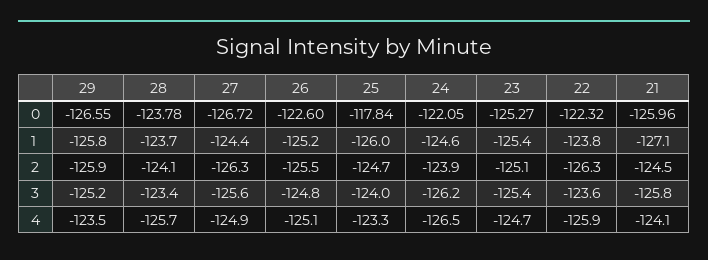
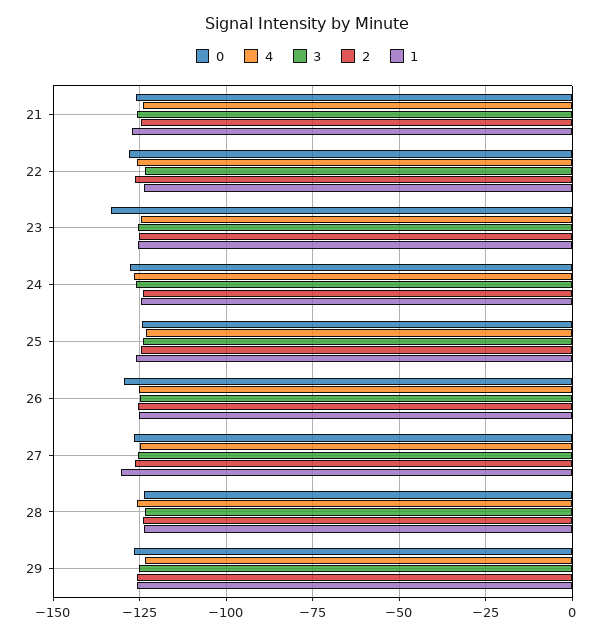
  {
    "0": {
      "29": -126.55,
      "28": -123.78,
      "27": -126.72,
-     "26": -122.6,
+     "26": -130,
-     "25": -117.84,
+     "25": -125,
-     "24": -122.05,
+     "24": -127.5,
-     "23": -125.27,
+     "23": -132.5,
-     "22": -122.32,
+     "22": -127.5,
      "21": -125.96
    },
    "1": {
      "29": -125.8,
      "28": -123.7,
-     "27": -124.4,
+     "27": -130,
      "26": -125.2,
      "25": -126,
      "24": -124.6,
      "23": -125.4,
      "22": -123.8,
      "21": -127.1
    },
    "2": {
      "29": -125.9,
      "28": -124.1,
      "27": -126.3,
      "26": -125.5,
      "25": -124.7,
      "24": -123.9,
      "23": -125.1,
      "22": -126.3,
      "21": -124.5
    },
    "3": {
      "29": -125.2,
      "28": -123.4,
      "27": -125.6,
      "26": -124.8,
      "25": -124,
      "24": -126.2,
      "23": -125.4,
      "22": -123.6,
      "21": -125.8
    },
    "4": {
      "29": -123.5,
      "28": -125.7,
      "27": -124.9,
      "26": -125.1,
      "25": -123.3,
      "24": -126.5,
      "23": -124.7,
      "22": -125.9,
      "21": -124.1
    }
  }

